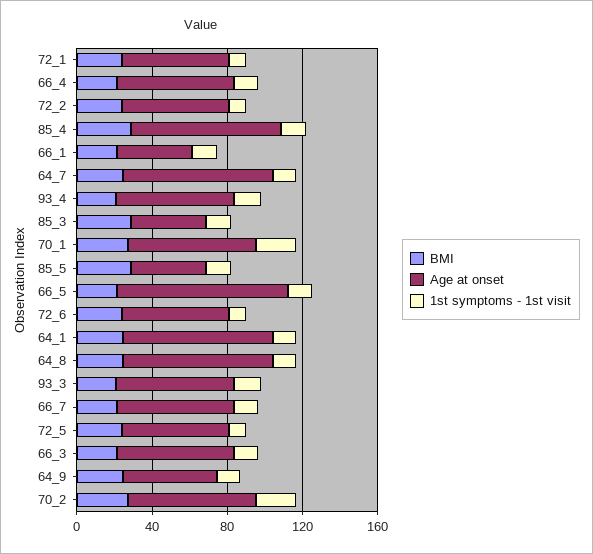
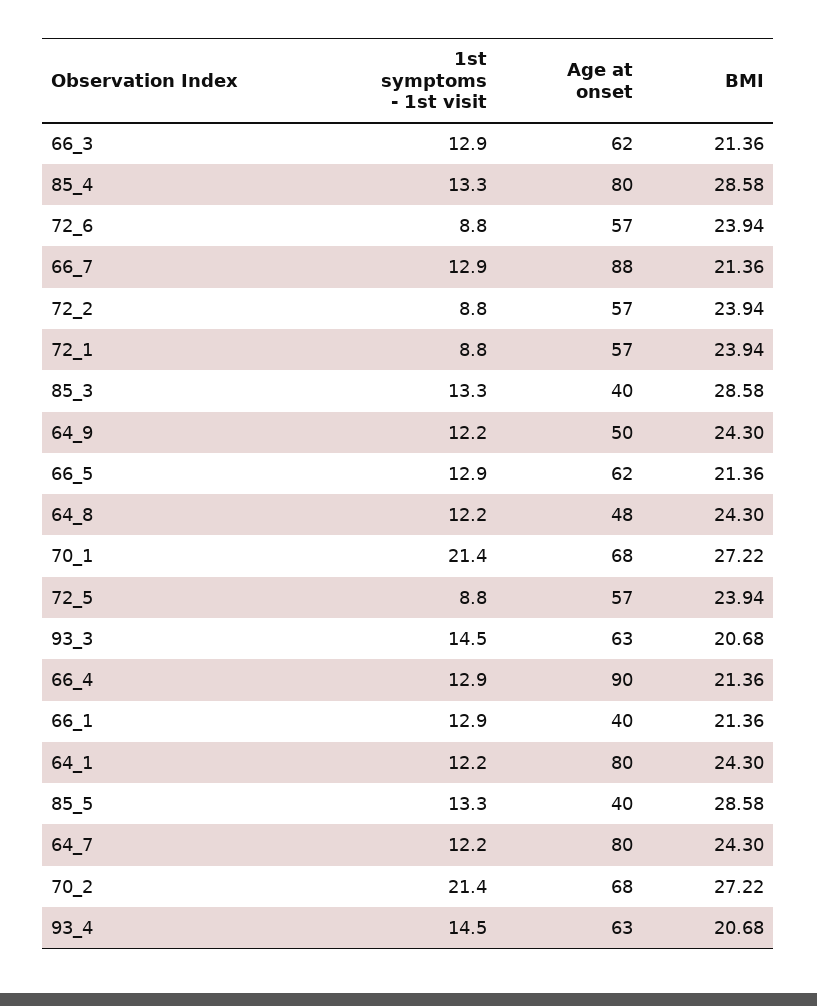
  {
    "BMI": {
      "72_1": 23.94,
      "66_4": 21.36,
      "72_2": 23.94,
      "85_4": 28.58,
      "66_1": 21.36,
      "64_7": 24.3,
      "93_4": 20.68,
      "85_3": 28.58,
      "70_1": 27.22,
      "85_5": 28.58,
      "66_5": 21.36,
      "72_6": 23.94,
      "64_1": 24.3,
      "64_8": 24.3,
      "93_3": 20.68,
      "66_7": 21.36,
      "72_5": 23.94,
      "66_3": 21.36,
      "64_9": 24.3,
      "70_2": 27.22
    },
    "Age at onset": {
      "72_1": 57,
-     "66_4": 60,
+     "66_4": 90,
      "72_2": 57,
      "85_4": 80,
      "66_1": 40,
      "64_7": 80,
      "93_4": 63,
      "85_3": 40,
      "70_1": 68,
      "85_5": 40,
-     "66_5": 90,
+     "66_5": 62,
      "72_6": 57,
      "64_1": 80,
-     "64_8": 80,
+     "64_8": 48,
      "93_3": 63,
-     "66_7": 60,
+     "66_7": 88,
      "72_5": 57,
      "66_3": 62,
      "64_9": 50,
      "70_2": 68
    },
    "1st symptoms - 1st visit": {
      "72_1": 8.8,
      "66_4": 12.9,
      "72_2": 8.8,
      "85_4": 13.3,
      "66_1": 12.9,
      "64_7": 12.2,
      "93_4": 14.5,
      "85_3": 13.3,
      "70_1": 21.4,
      "85_5": 13.3,
      "66_5": 12.9,
      "72_6": 8.8,
      "64_1": 12.2,
      "64_8": 12.2,
      "93_3": 14.5,
      "66_7": 12.9,
      "72_5": 8.8,
      "66_3": 12.9,
      "64_9": 12.2,
      "70_2": 21.4
    }
  }

